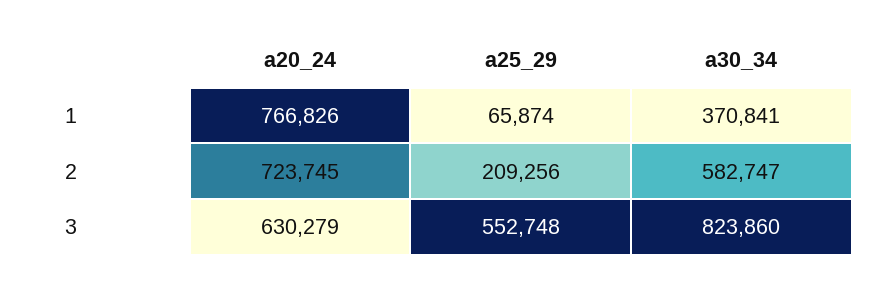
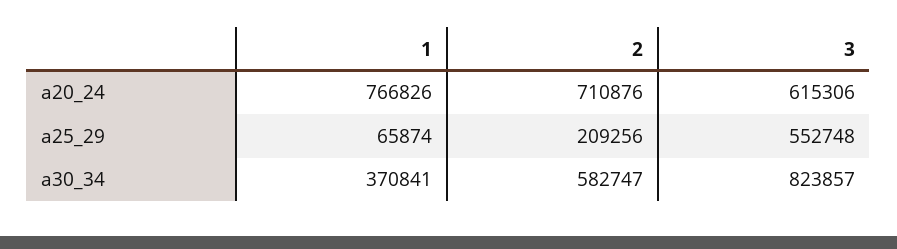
  {
    "a20_24": {
      "1": 766826,
-     "2": 723745,
+     "2": 710876,
-     "3": 630279
+     "3": 615306
    },
    "a25_29": {
      "1": 65874,
      "2": 209256,
      "3": 552748
    },
    "a30_34": {
      "1": 370841,
      "2": 582747,
-     "3": 823860
+     "3": 823857
    }
  }

